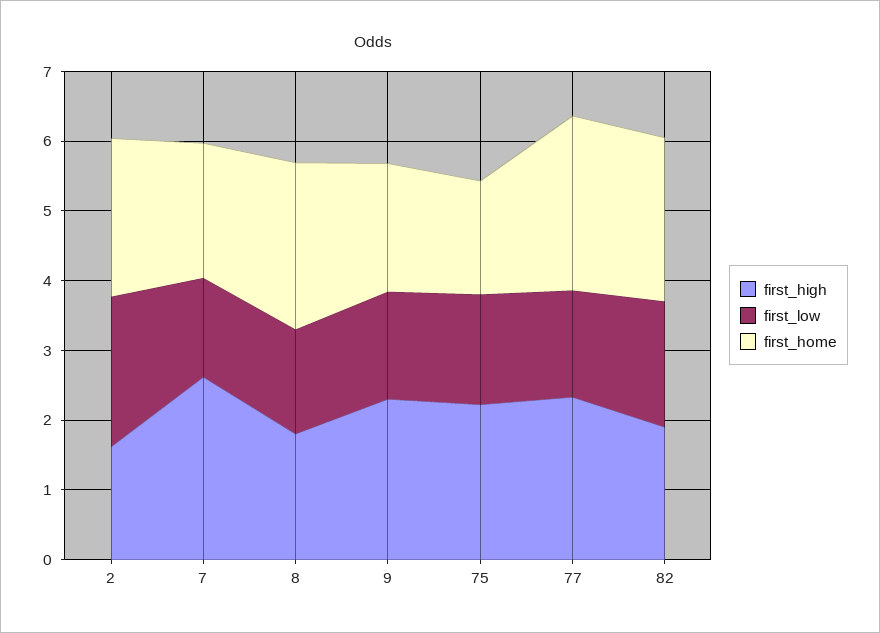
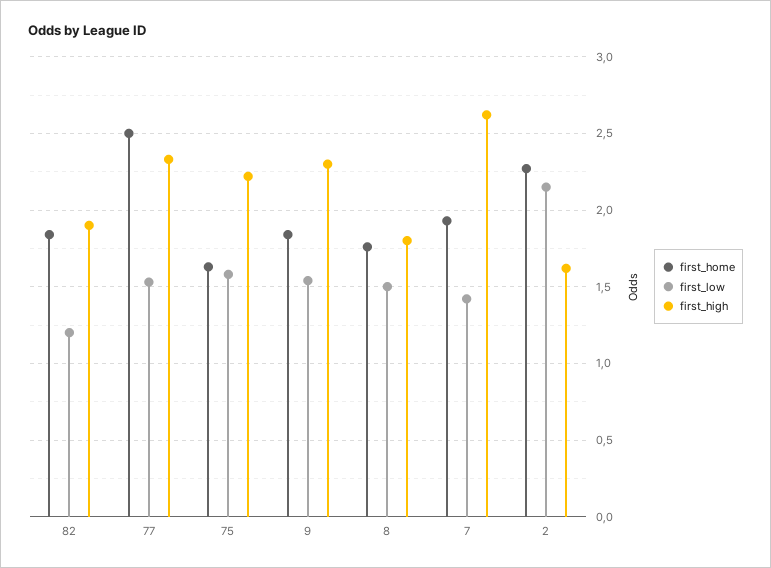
  {
    "first_high": {
      "2": 1.6,
      "7": 2.6,
      "8": 1.8,
      "9": 2.3,
      "75": 2.2,
      "77": 2.35,
      "82": 1.9
    },
    "first_low": {
      "2": 2.15,
      "7": 1.4,
      "8": 1.5,
      "9": 1.55,
      "75": 1.6,
      "77": 1.55,
-     "82": 1.8
+     "82": 1.2
    },
    "first_home": {
      "2": 2.25,
      "7": 1.95,
-     "8": 2.4,
+     "8": 1.75,
      "9": 1.85,
      "75": 1.65,
      "77": 2.5,
-     "82": 2.4
+     "82": 1.85
    }
  }

